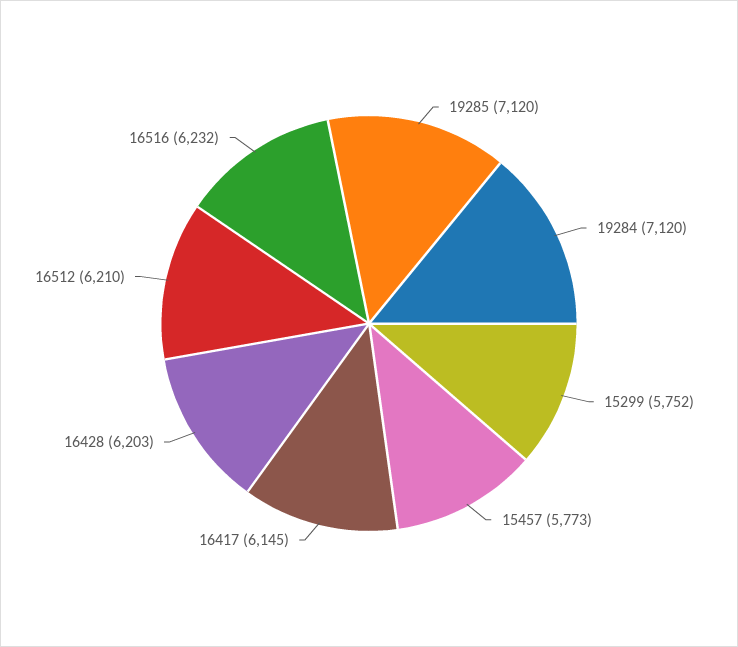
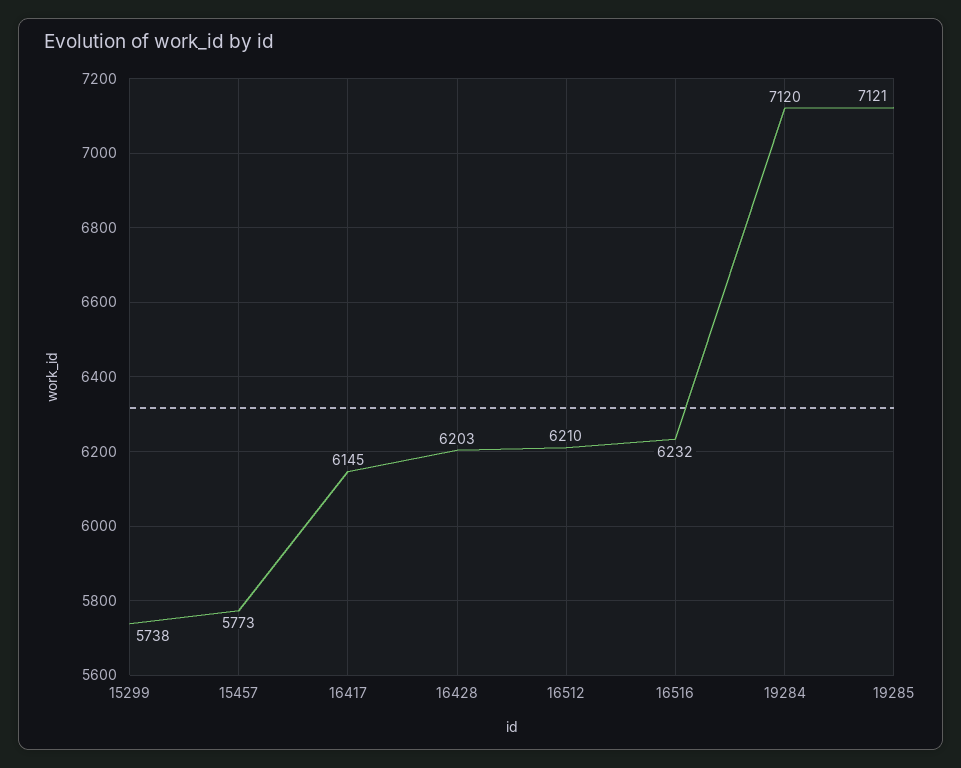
  {
-   "19285": 7120,
+   "19285": 7121,
    "19284": 7120,
-   "15299": 5752,
+   "15299": 5738,
    "15457": 5773,
    "16417": 6145,
    "16428": 6203,
    "16512": 6210,
    "16516": 6232
  }

